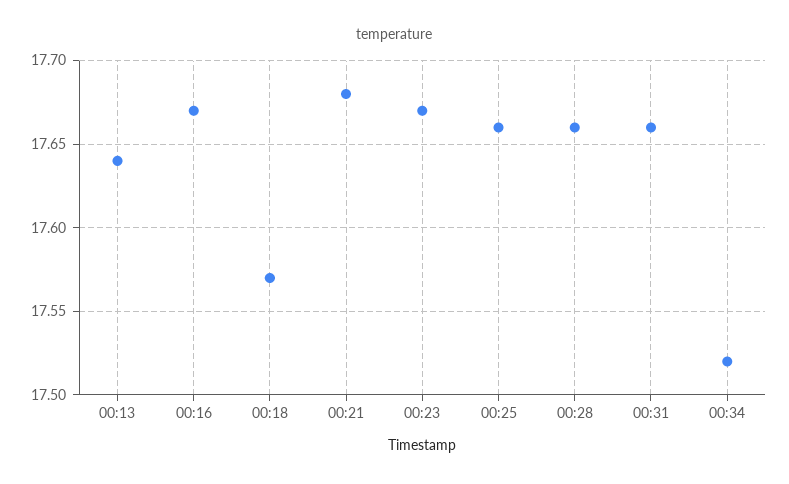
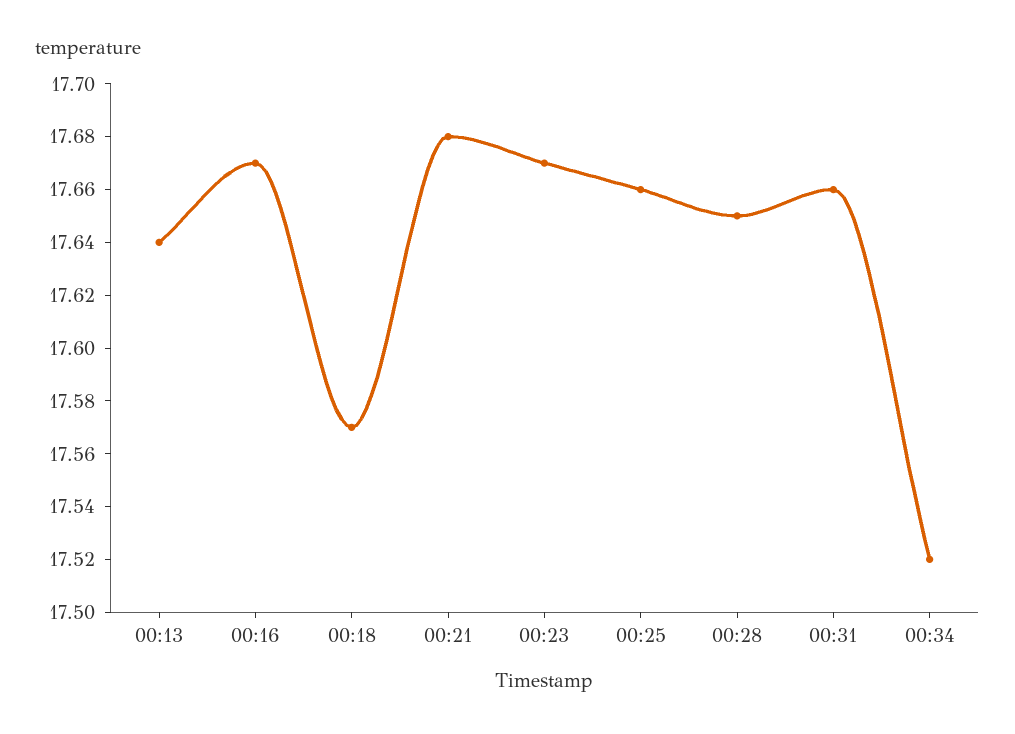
  {
    "00:13": 17.64,
    "00:16": 17.67,
    "00:18": 17.57,
    "00:21": 17.68,
    "00:23": 17.67,
    "00:25": 17.66,
-   "00:28": 17.66,
+   "00:28": 17.65,
    "00:31": 17.66,
    "00:34": 17.52
  }

